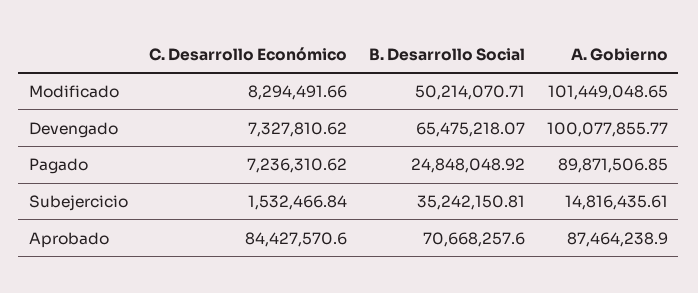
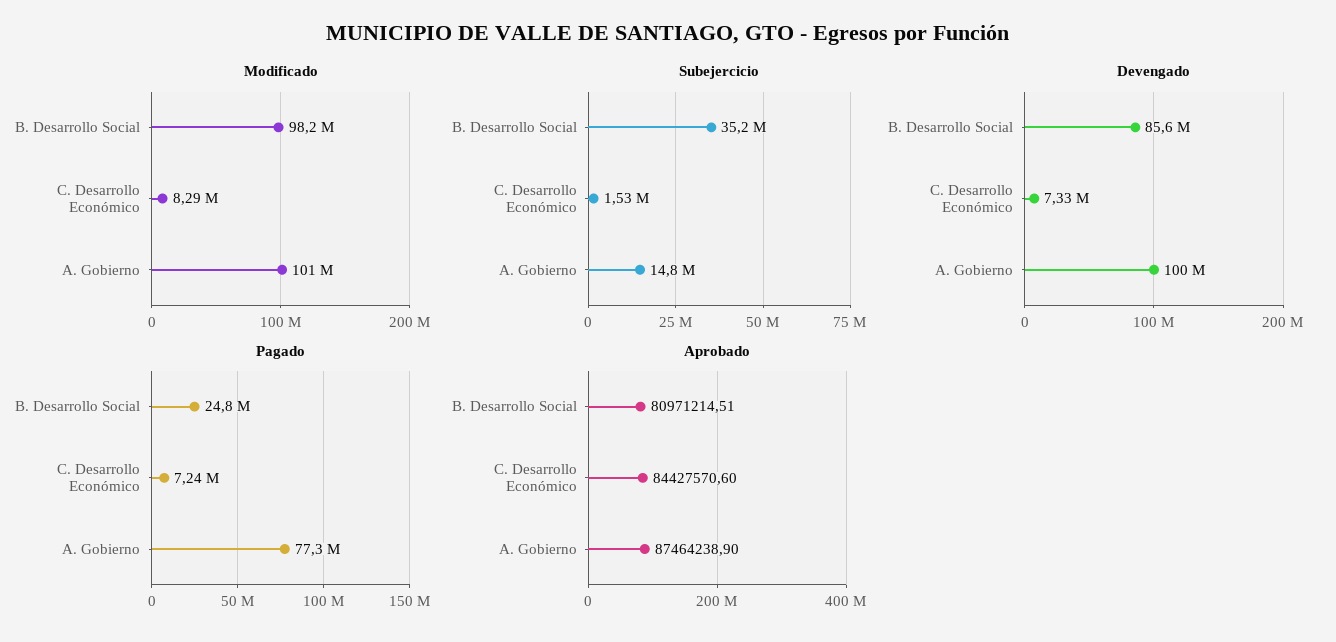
  {
    "Modificado": {
      "C. Desarrollo Económico": 8294491.66,
-     "B. Desarrollo Social": 50214070.71,
+     "B. Desarrollo Social": 98200000,
      "A. Gobierno": 101449048.65
    },
    "Devengado": {
      "C. Desarrollo Económico": 7327810.62,
-     "B. Desarrollo Social": 65475218.07,
+     "B. Desarrollo Social": 85600000,
      "A. Gobierno": 100077855.77
    },
    "Pagado": {
      "C. Desarrollo Económico": 7236310.62,
      "B. Desarrollo Social": 24848048.92,
-     "A. Gobierno": 89871506.85
+     "A. Gobierno": 77300000
    },
    "Subejercicio": {
      "C. Desarrollo Económico": 1532466.84,
      "B. Desarrollo Social": 35242150.81,
      "A. Gobierno": 14816435.61
    },
    "Aprobado": {
      "C. Desarrollo Económico": 84427570.6,
-     "B. Desarrollo Social": 70668257.6,
+     "B. Desarrollo Social": 80971214.51,
      "A. Gobierno": 87464238.9
    }
  }

